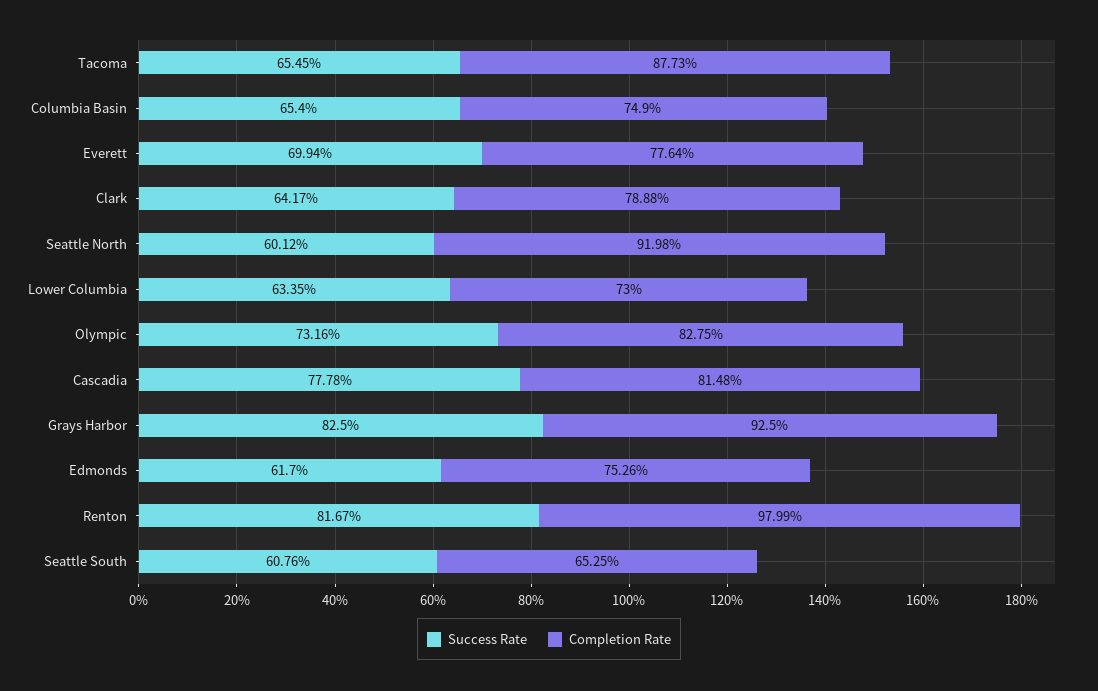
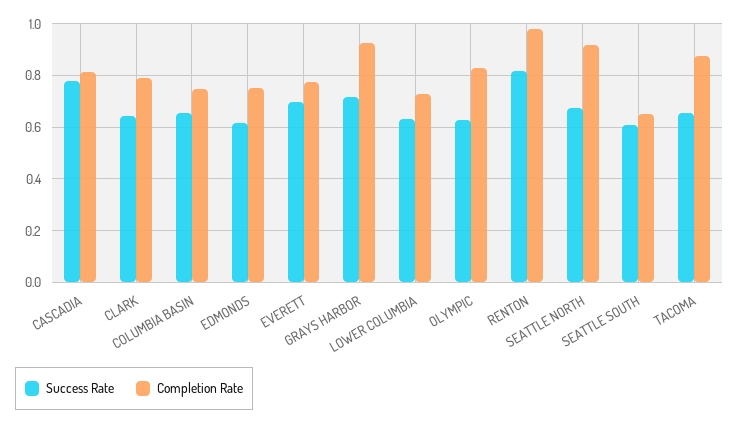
  {
    "Success Rate": {
      "Tacoma": 0.6545,
      "Columbia Basin": 0.654,
      "Everett": 0.6994,
      "Clark": 0.6417,
-     "Seattle North": 0.6012,
+     "Seattle North": 0.675,
      "Lower Columbia": 0.6335,
-     "Olympic": 0.7316,
+     "Olympic": 0.625,
      "Cascadia": 0.7778,
-     "Grays Harbor": 0.825,
+     "Grays Harbor": 0.725,
      "Edmonds": 0.617,
      "Renton": 0.8167,
      "Seattle South": 0.6076
    },
    "Completion Rate": {
      "Tacoma": 0.8773,
      "Columbia Basin": 0.749,
      "Everett": 0.7764,
      "Clark": 0.7888,
      "Seattle North": 0.9198,
      "Lower Columbia": 0.73,
      "Olympic": 0.8275,
      "Cascadia": 0.8148,
      "Grays Harbor": 0.925,
      "Edmonds": 0.7526,
      "Renton": 0.9799,
      "Seattle South": 0.6525
    }
  }

